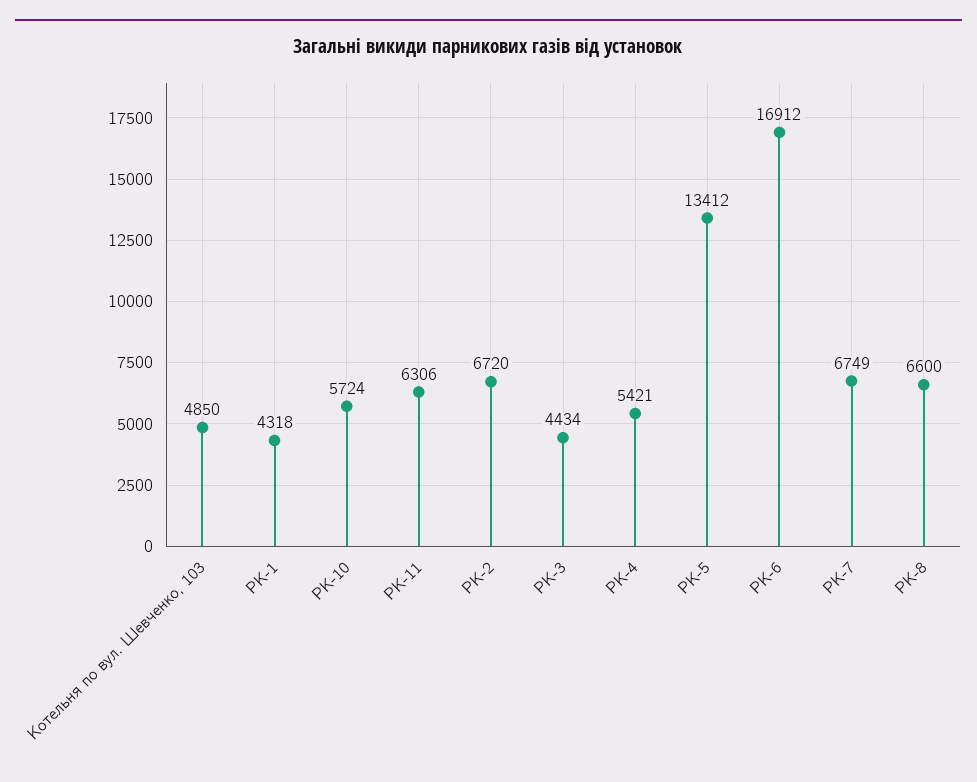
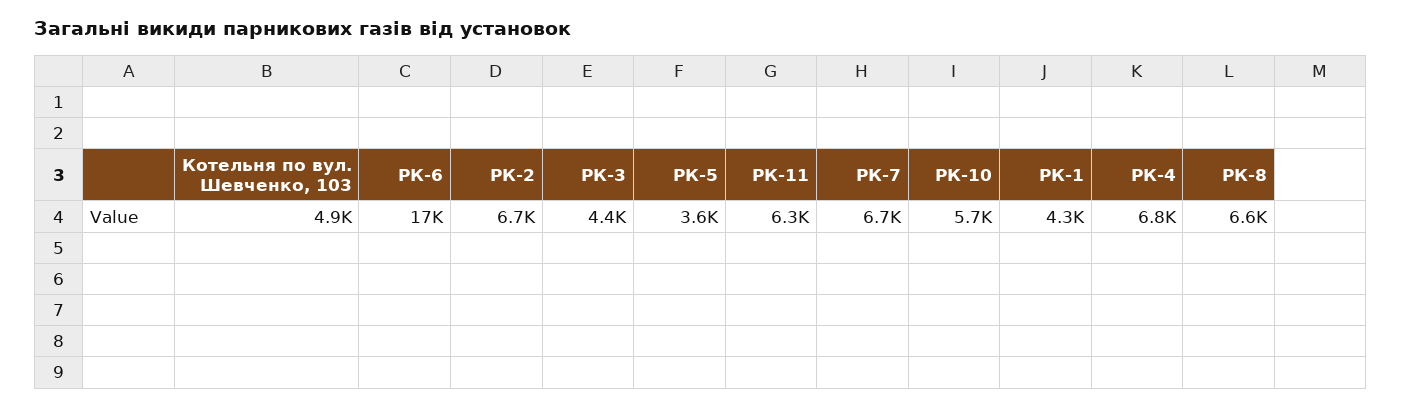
  {
    "Котельня по вул. Шевченко, 103": 4850,
    "РК-1": 4318,
    "РК-10": 5724,
    "РК-11": 6306,
    "РК-2": 6720,
    "РК-3": 4434,
-   "РК-4": 5421,
+   "РК-4": 6800,
-   "РК-5": 13412,
+   "РК-5": 3600,
    "РК-6": 16912,
    "РК-7": 6749,
    "РК-8": 6600
  }

